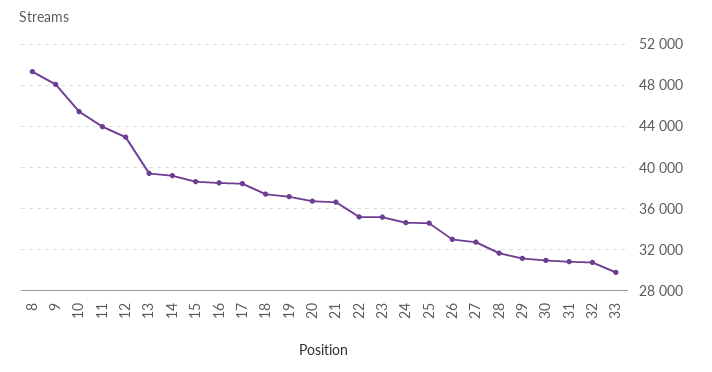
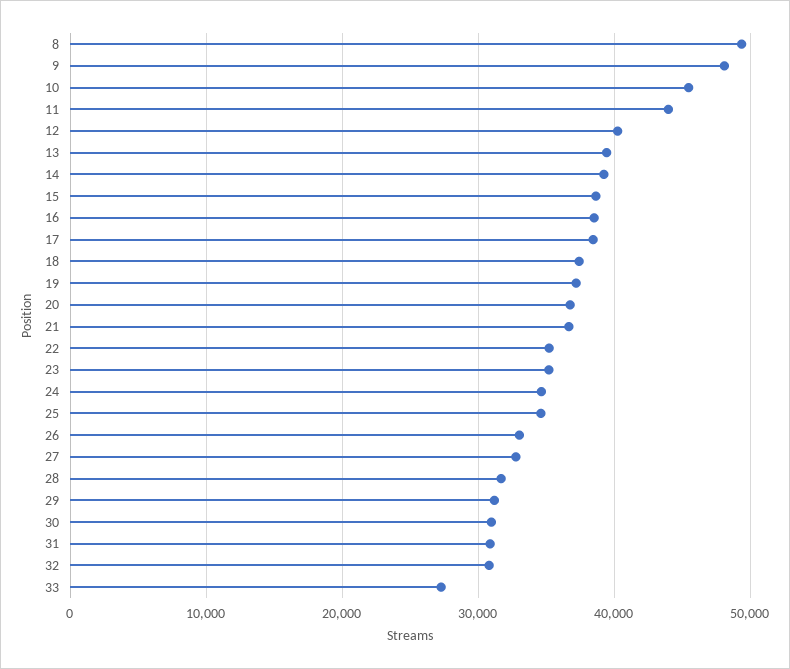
  {
    "8": 49000,
    "9": 48000,
    "10": 45000,
    "11": 44000,
-   "12": 43000,
+   "12": 40000,
    "13": 39000,
    "14": 39000,
    "15": 39000,
    "16": 39000,
    "17": 38000,
    "18": 37000,
    "19": 37000,
    "20": 37000,
    "21": 37000,
    "22": 35000,
    "23": 35000,
    "24": 35000,
    "25": 35000,
    "26": 33000,
    "27": 33000,
    "28": 32000,
    "29": 31000,
    "30": 31000,
    "31": 31000,
    "32": 31000,
-   "33": 30000
+   "33": 27000
  }

